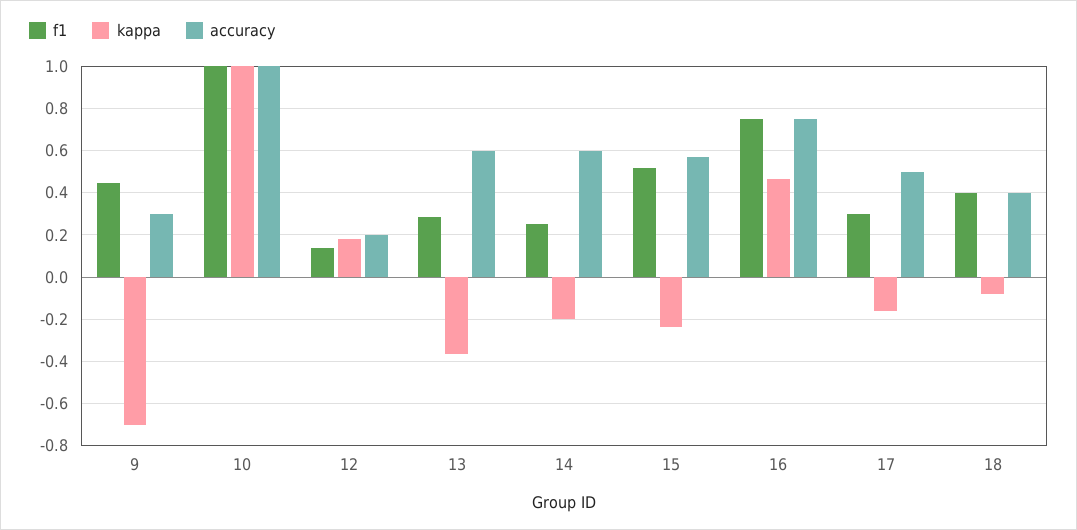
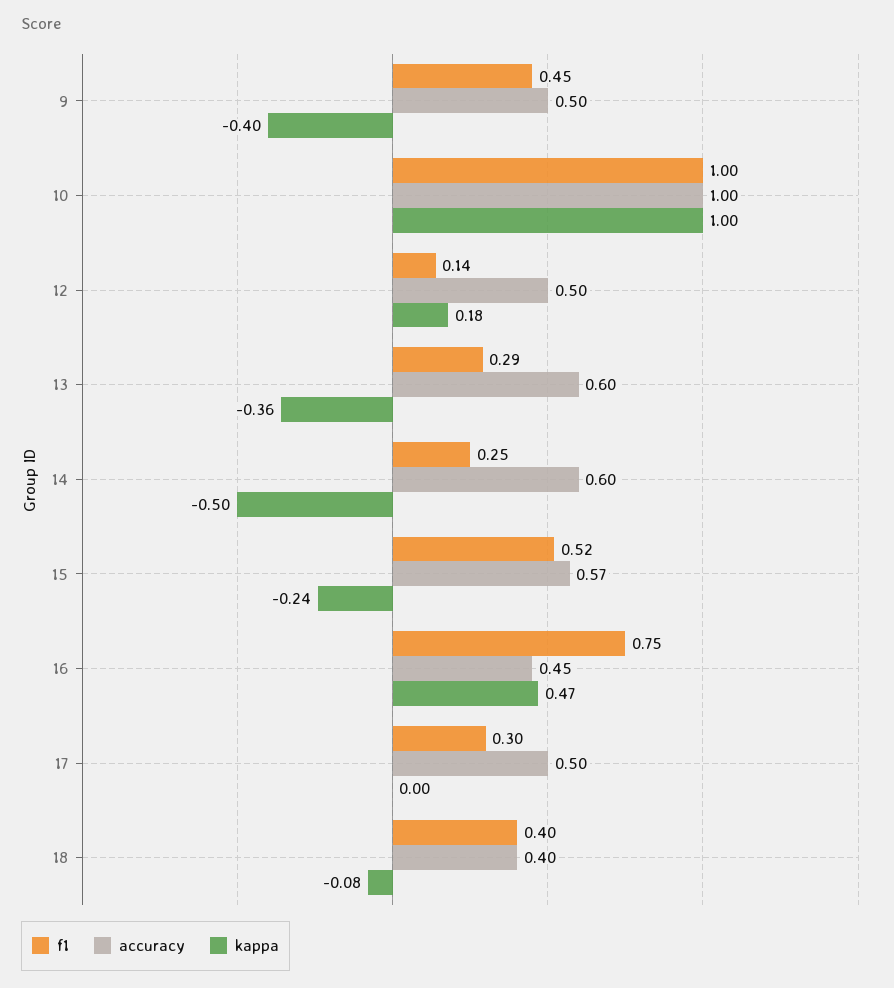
  {
    "f1": {
      "9": 0.45,
      "10": 1,
      "12": 0.14,
      "13": 0.29,
      "14": 0.25,
      "15": 0.52,
      "16": 0.75,
      "17": 0.3,
      "18": 0.4
    },
    "kappa": {
-     "9": -0.7,
+     "9": -0.4,
      "10": 1,
      "12": 0.18,
      "13": -0.36,
-     "14": -0.2,
+     "14": -0.5,
      "15": -0.24,
      "16": 0.47,
-     "17": -0.15,
+     "17": 0,
      "18": -0.08
    },
    "accuracy": {
-     "9": 0.3,
+     "9": 0.5,
      "10": 1,
-     "12": 0.2,
+     "12": 0.5,
      "13": 0.6,
      "14": 0.6,
      "15": 0.57,
-     "16": 0.75,
+     "16": 0.45,
      "17": 0.5,
      "18": 0.4
    }
  }

